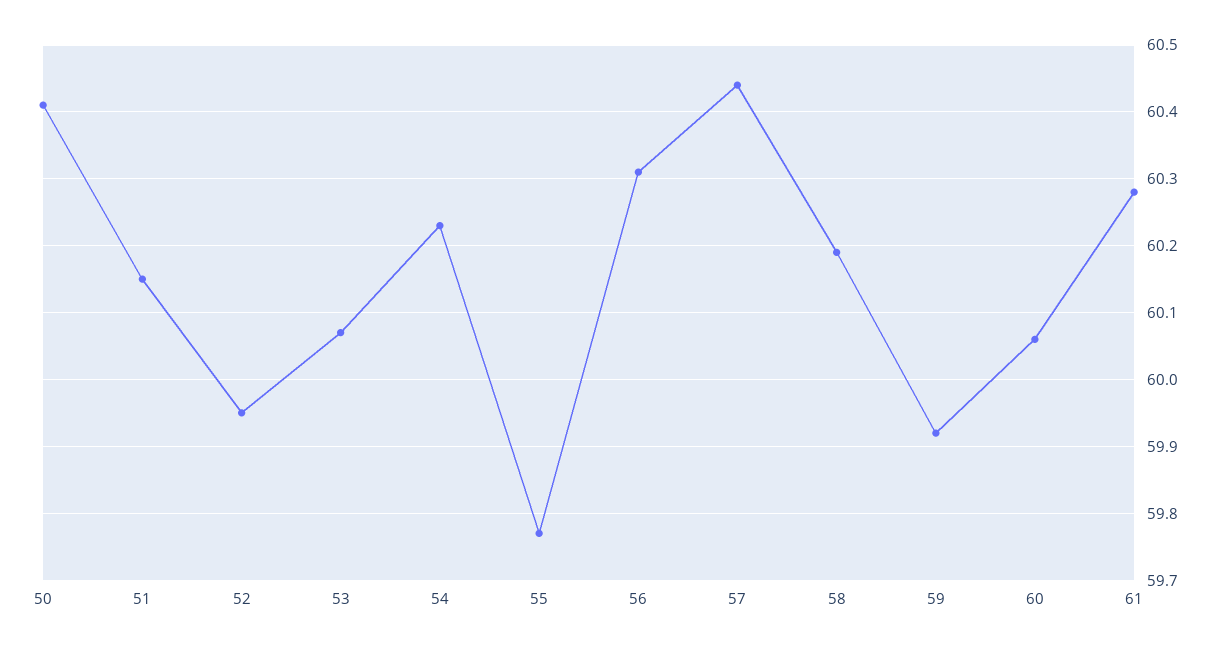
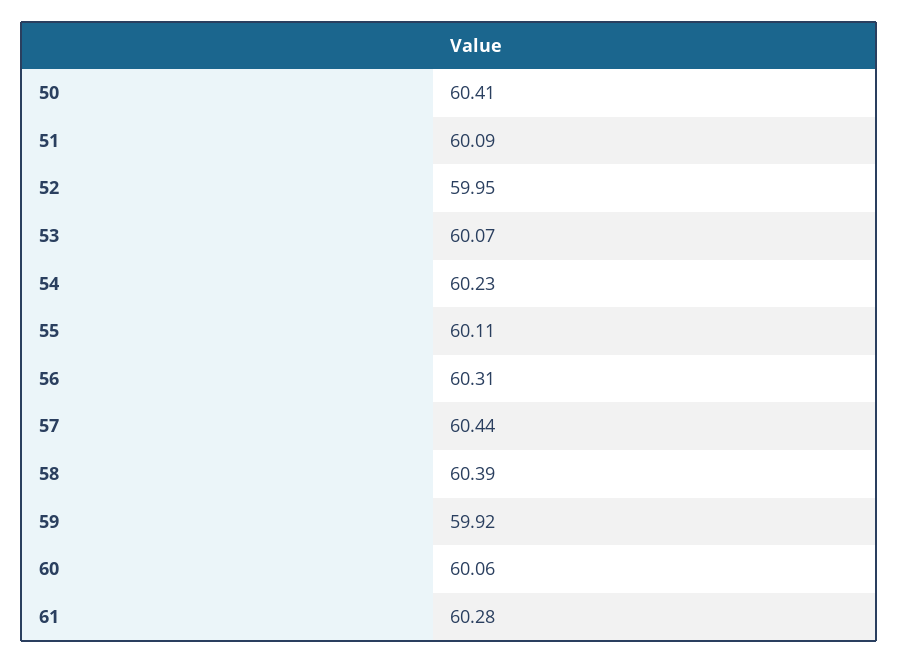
  {
    "50": 60.41,
-   "51": 60.15,
+   "51": 60.09,
    "52": 59.95,
    "53": 60.07,
    "54": 60.23,
-   "55": 59.77,
+   "55": 60.11,
    "56": 60.31,
    "57": 60.44,
-   "58": 60.19,
+   "58": 60.39,
    "59": 59.92,
    "60": 60.06,
    "61": 60.28
  }

